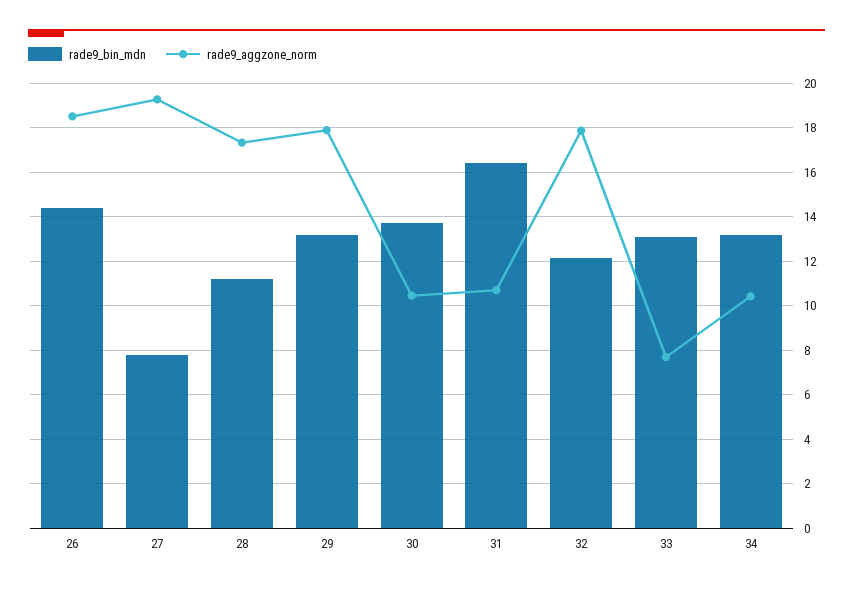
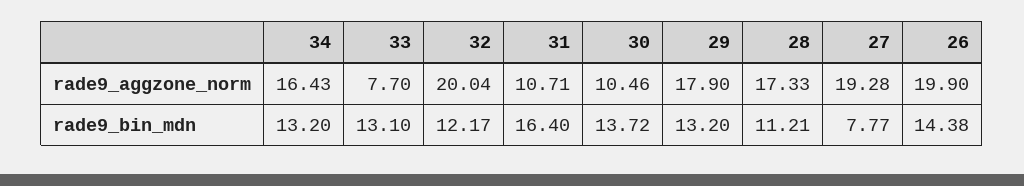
  {
    "rade9_bin_mdn": {
      "26": 14.38,
      "27": 7.77,
      "28": 11.21,
      "29": 13.2,
      "30": 13.72,
      "31": 16.4,
      "32": 12.17,
      "33": 13.1,
      "34": 13.2
    },
    "rade9_aggzone_norm": {
-     "26": 18.5,
+     "26": 19.9,
      "27": 19.28,
      "28": 17.33,
      "29": 17.9,
      "30": 10.46,
      "31": 10.71,
-     "32": 18,
+     "32": 20.04,
      "33": 7.7,
-     "34": 10.5
+     "34": 16.43
    }
  }

